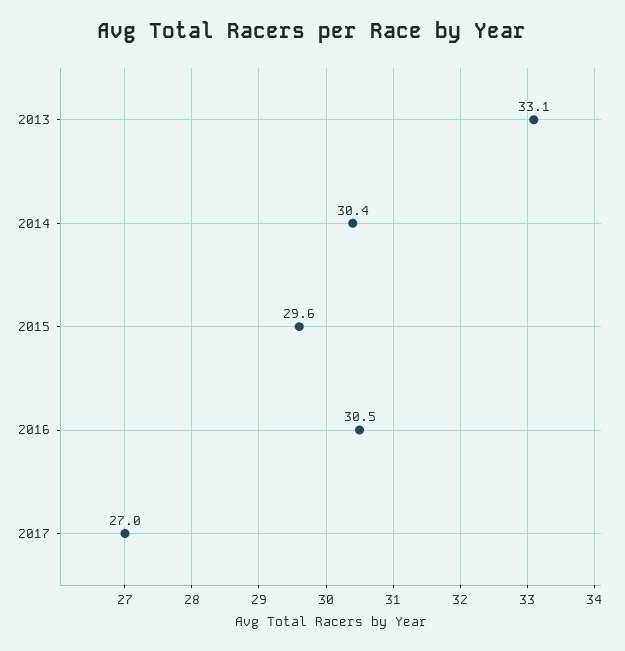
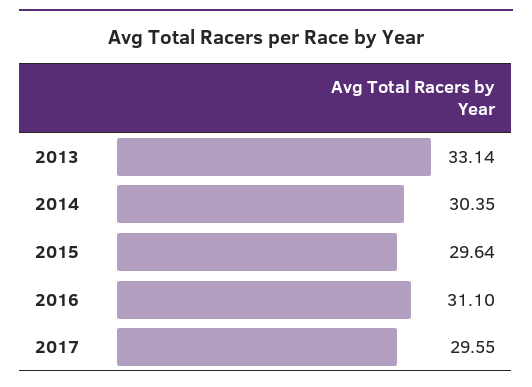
  {
    "2013": 33.14,
    "2014": 30.35,
    "2015": 29.64,
-   "2016": 30.5,
+   "2016": 31.1,
-   "2017": 27
+   "2017": 29.55
  }

